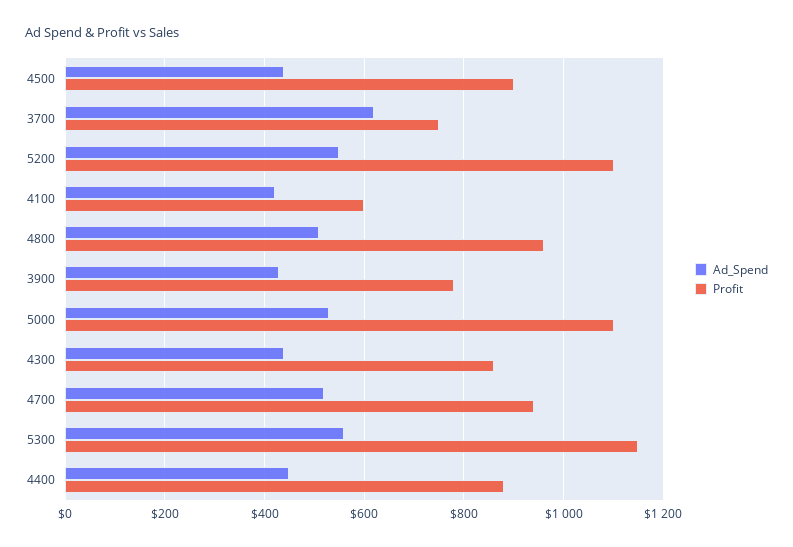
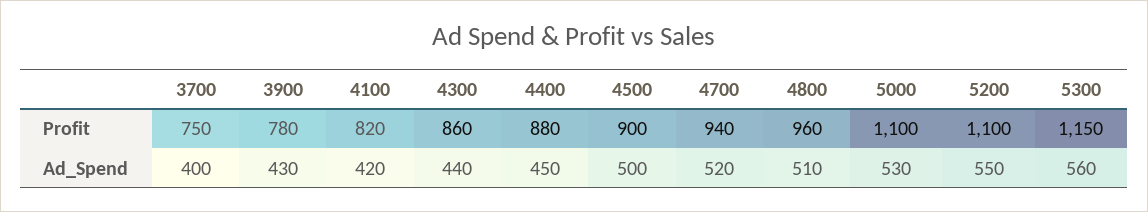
  {
    "Ad_Spend": {
-     "4500": 440,
+     "4500": 500,
-     "3700": 620,
+     "3700": 400,
      "5200": 550,
      "4100": 420,
      "4800": 510,
      "3900": 430,
      "5000": 530,
      "4300": 440,
      "4700": 520,
      "5300": 560,
      "4400": 450
    },
    "Profit": {
      "4500": 900,
      "3700": 750,
      "5200": 1100,
-     "4100": 600,
+     "4100": 820,
      "4800": 960,
      "3900": 780,
      "5000": 1100,
      "4300": 860,
      "4700": 940,
      "5300": 1150,
      "4400": 880
    }
  }

